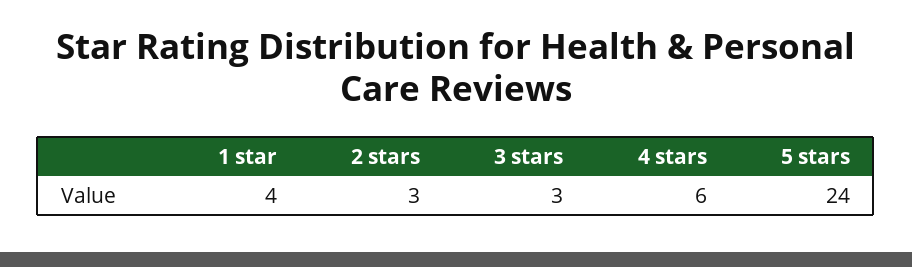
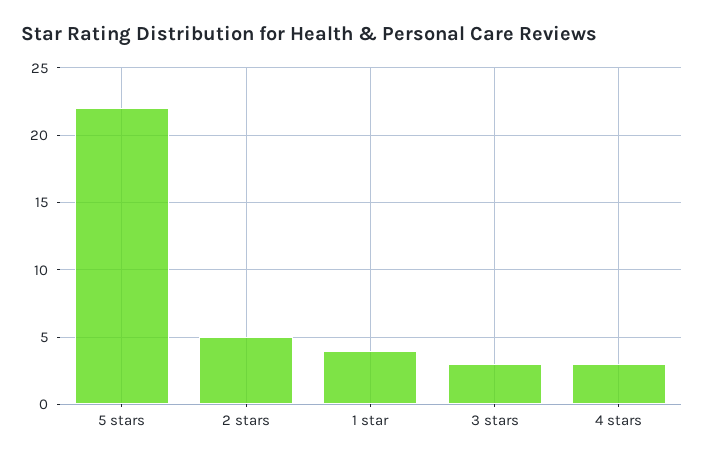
  {
    "1 star": 4,
-   "2 stars": 3,
+   "2 stars": 5,
    "3 stars": 3,
-   "4 stars": 6,
+   "4 stars": 3,
-   "5 stars": 24
+   "5 stars": 22
  }

